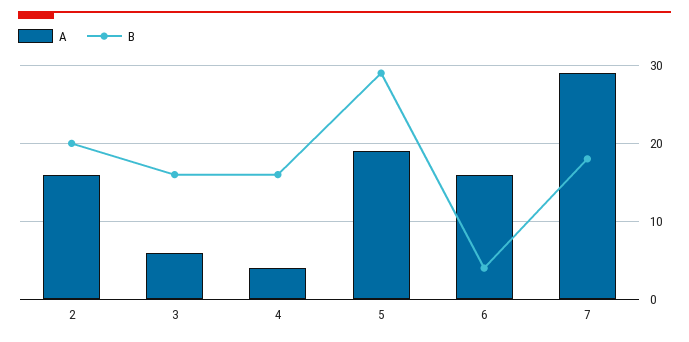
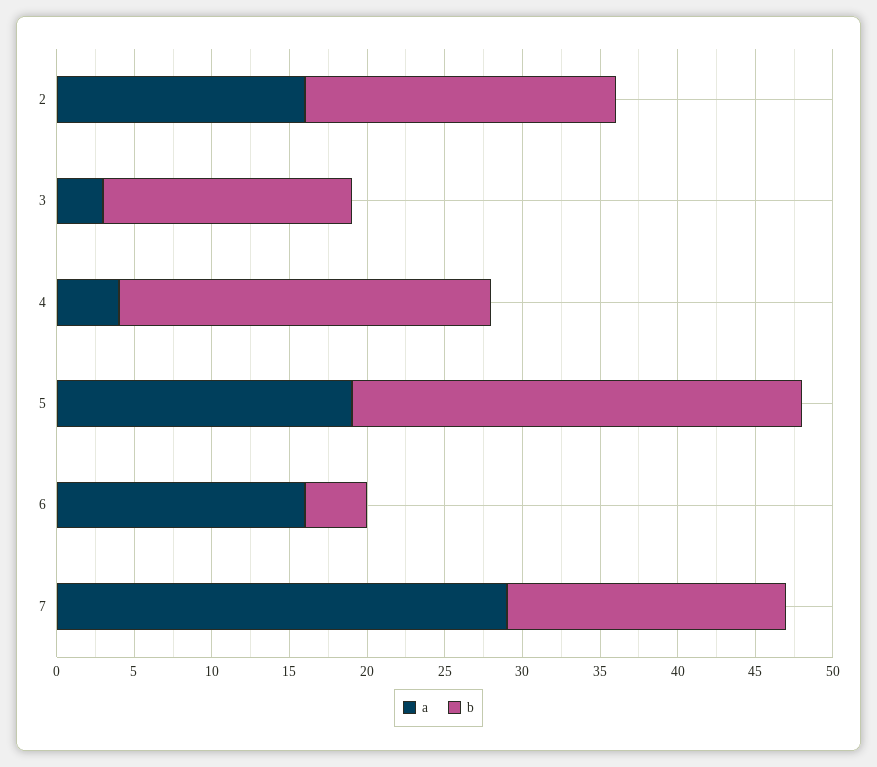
  {
    "A": {
      "2": 16,
-     "3": 6,
+     "3": 3,
      "4": 4,
      "5": 19,
      "6": 16,
      "7": 29
    },
    "B": {
      "2": 20,
      "3": 16,
-     "4": 16,
+     "4": 24,
      "5": 29,
      "6": 4,
      "7": 18
    }
  }

